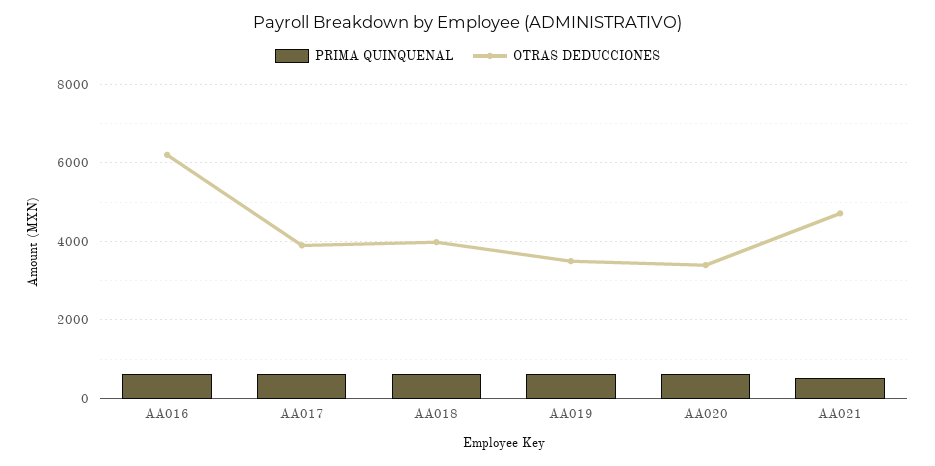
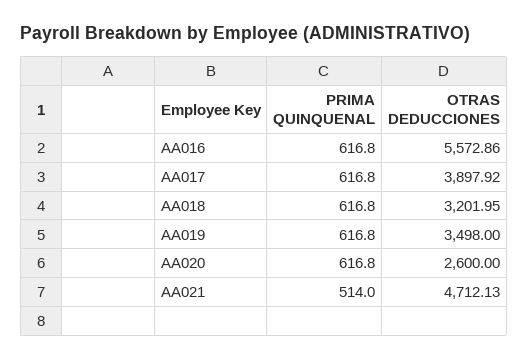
  {
    "PRIMA QUINQUENAL": {
      "AA016": 616.8,
      "AA017": 616.8,
      "AA018": 616.8,
      "AA019": 616.8,
      "AA020": 616.8,
      "AA021": 514
    },
    "OTRAS DEDUCCIONES": {
-     "AA016": 6200,
+     "AA016": 5572.86,
      "AA017": 3897.92,
-     "AA018": 4000,
+     "AA018": 3201.95,
      "AA019": 3498,
-     "AA020": 3400,
+     "AA020": 2600,
      "AA021": 4712.13
    }
  }

